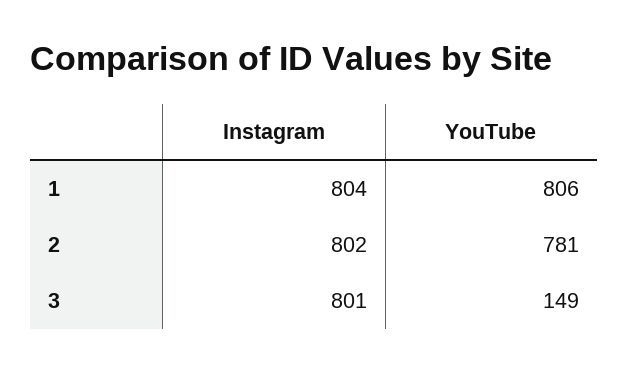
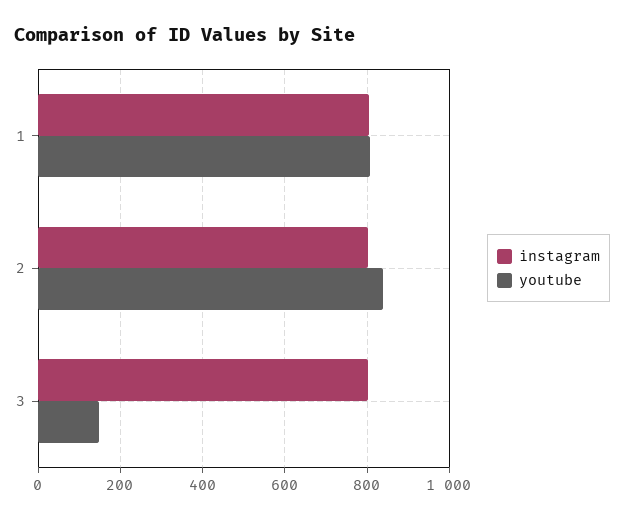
  {
    "Instagram": {
      "1": 804,
      "2": 802,
      "3": 801
    },
    "YouTube": {
      "1": 806,
-     "2": 781,
+     "2": 840,
      "3": 149
    }
  }

